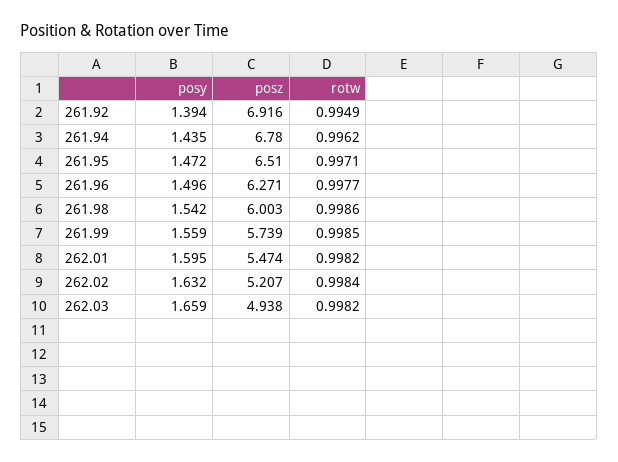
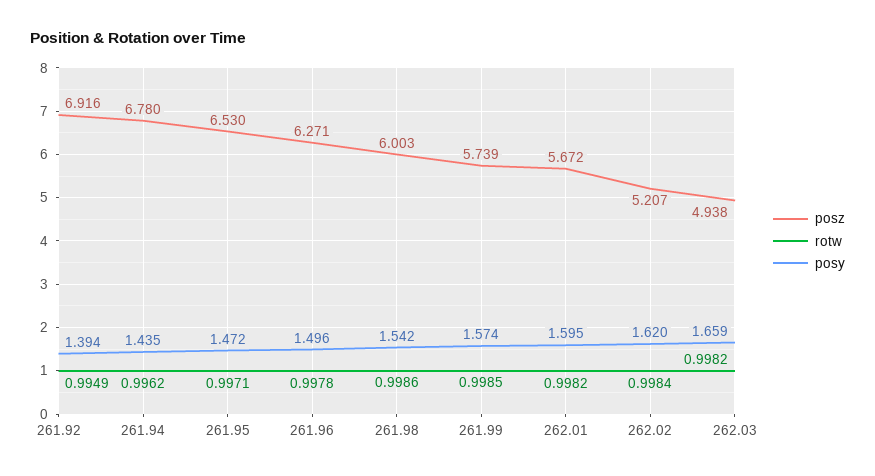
  {
    "posy": {
      "261.92": 1.394,
      "261.94": 1.435,
      "261.95": 1.472,
      "261.96": 1.496,
      "261.98": 1.542,
-     "261.99": 1.559,
+     "261.99": 1.574,
      "262.01": 1.595,
-     "262.02": 1.632,
+     "262.02": 1.62,
      "262.03": 1.659
    },
    "posz": {
      "261.92": 6.916,
      "261.94": 6.78,
-     "261.95": 6.51,
+     "261.95": 6.53,
      "261.96": 6.271,
      "261.98": 6.003,
      "261.99": 5.739,
-     "262.01": 5.474,
+     "262.01": 5.672,
      "262.02": 5.207,
      "262.03": 4.938
    },
    "rotw": {
      "261.92": 0.9949,
      "261.94": 0.9962,
      "261.95": 0.9971,
-     "261.96": 0.9977,
+     "261.96": 0.9978,
      "261.98": 0.9986,
      "261.99": 0.9985,
      "262.01": 0.9982,
      "262.02": 0.9984,
      "262.03": 0.9982
    }
  }

